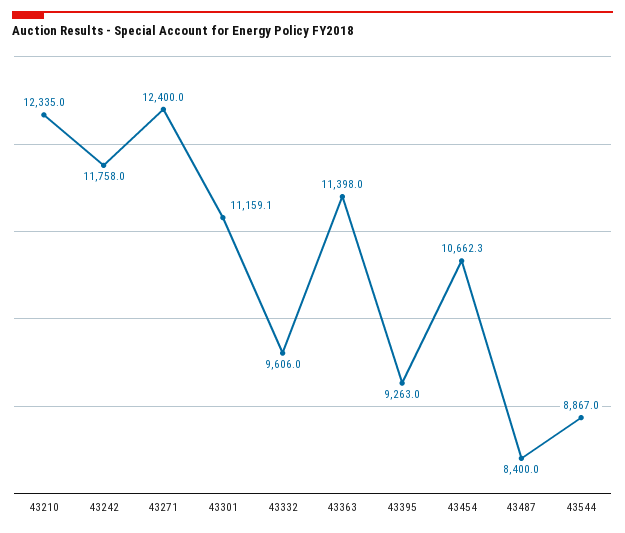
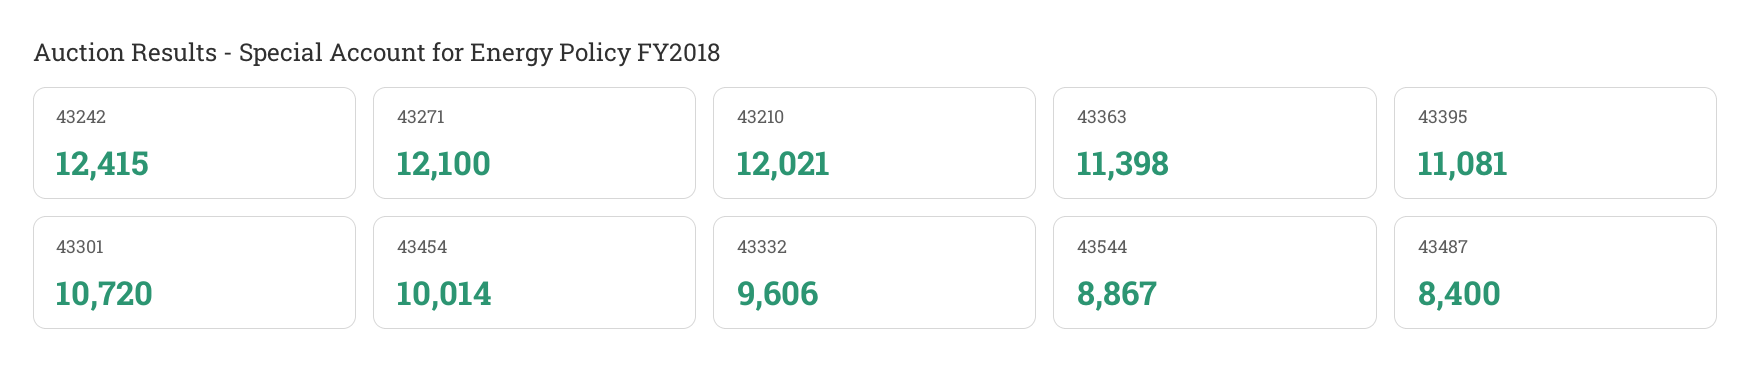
  {
-   "43210": 12335,
+   "43210": 12021,
-   "43242": 11758,
+   "43242": 12415,
-   "43271": 12400,
+   "43271": 12100,
-   "43301": 11159.1,
+   "43301": 10720,
    "43332": 9606,
    "43363": 11398,
-   "43395": 9263,
+   "43395": 11081,
-   "43454": 10662.3,
+   "43454": 10014,
    "43487": 8400,
    "43544": 8867
  }

